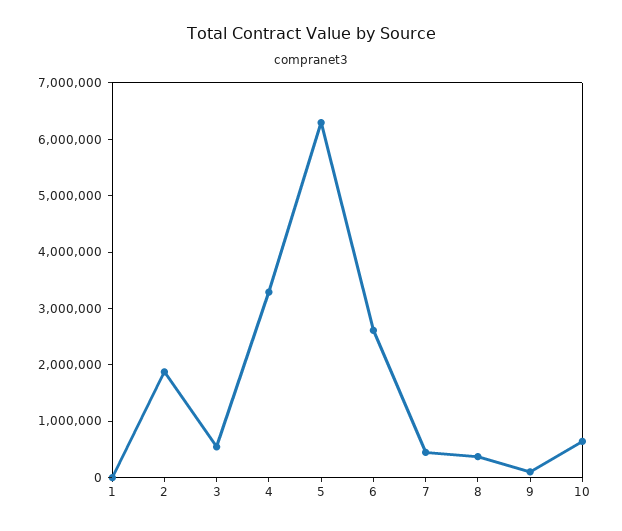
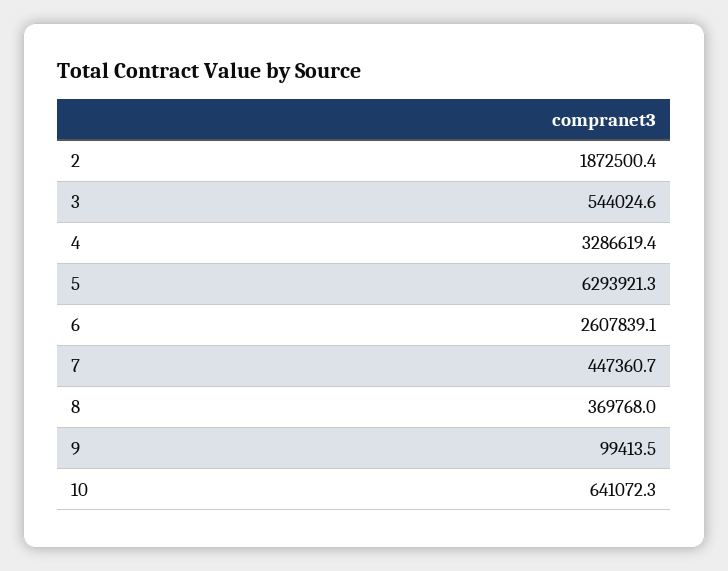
  {
-   "1": 0,
    "2": 1872500.4,
    "3": 544024.6,
    "4": 3286619.4,
    "5": 6293921.3,
    "6": 2607839.1,
    "7": 447360.7,
    "8": 369768,
    "9": 99413.5,
    "10": 641072.3
  }

